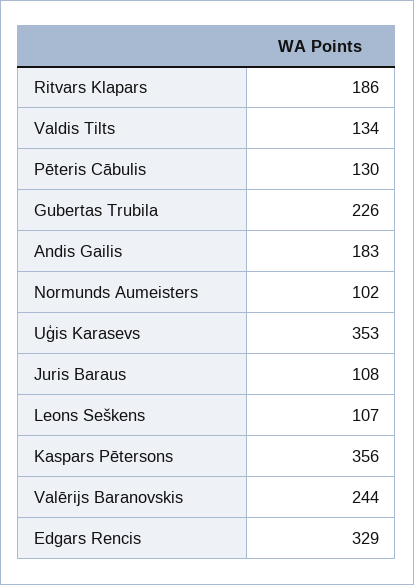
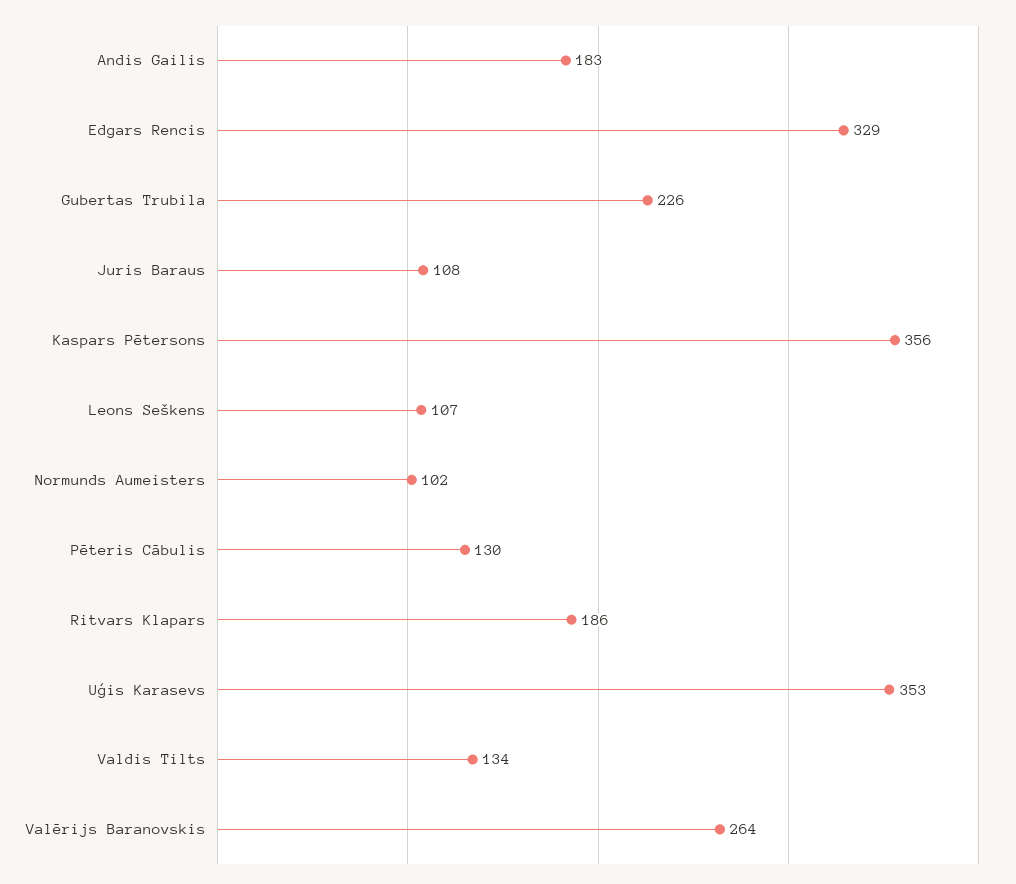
  {
    "Ritvars Klapars": 186,
    "Valdis Tilts": 134,
    "Pēteris Cābulis": 130,
    "Gubertas Trubila": 226,
    "Andis Gailis": 183,
    "Normunds Aumeisters": 102,
    "Uģis Karasevs": 353,
    "Juris Baraus": 108,
    "Leons Seškens": 107,
    "Kaspars Pētersons": 356,
-   "Valērijs Baranovskis": 244,
+   "Valērijs Baranovskis": 264,
    "Edgars Rencis": 329
  }

